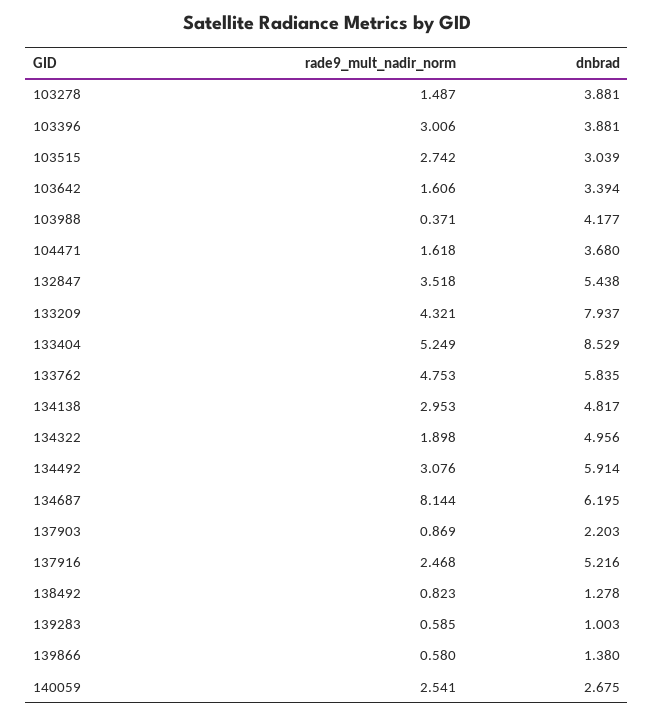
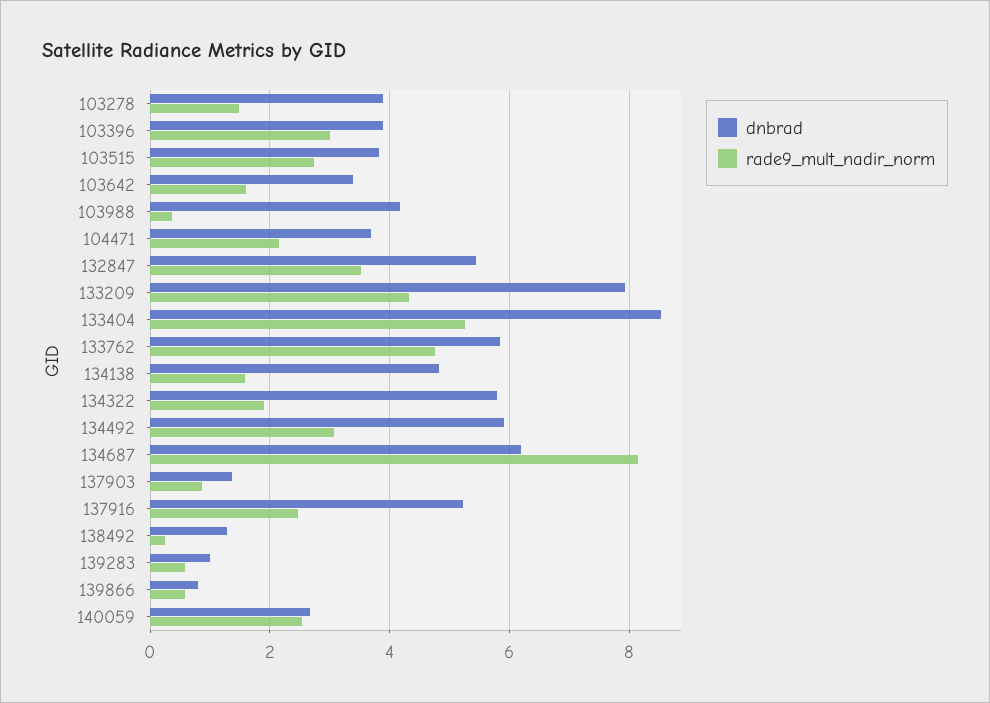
  {
    "rade9_mult_nadir_norm": {
      "103278": 1.487,
      "103396": 3.006,
      "103515": 2.742,
      "103642": 1.606,
      "103988": 0.371,
-     "104471": 1.618,
+     "104471": 2.2,
      "132847": 3.518,
      "133209": 4.321,
      "133404": 5.249,
      "133762": 4.753,
-     "134138": 2.953,
+     "134138": 1.6,
      "134322": 1.898,
      "134492": 3.076,
      "134687": 8.144,
      "137903": 0.869,
      "137916": 2.468,
-     "138492": 0.823,
+     "138492": 0.2,
      "139283": 0.585,
      "139866": 0.58,
      "140059": 2.541
    },
    "dnbrad": {
      "103278": 3.881,
      "103396": 3.881,
-     "103515": 3.039,
+     "103515": 3.8,
      "103642": 3.394,
      "103988": 4.177,
      "104471": 3.68,
      "132847": 5.438,
      "133209": 7.937,
      "133404": 8.529,
      "133762": 5.835,
      "134138": 4.817,
-     "134322": 4.956,
+     "134322": 5.8,
      "134492": 5.914,
      "134687": 6.195,
-     "137903": 2.203,
+     "137903": 1.4,
      "137916": 5.216,
      "138492": 1.278,
      "139283": 1.003,
-     "139866": 1.38,
+     "139866": 0.8,
      "140059": 2.675
    }
  }

